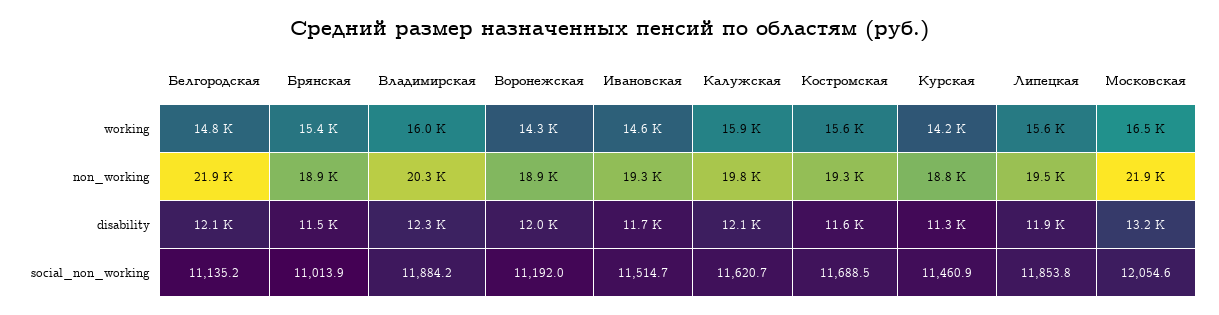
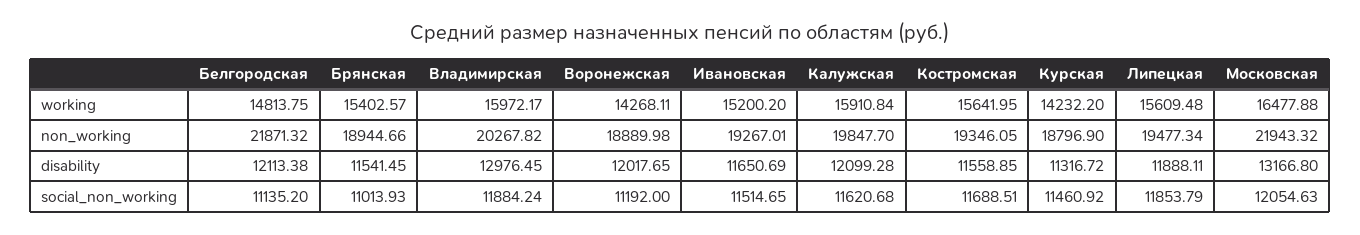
  {
    "Белгородская": {
      "working": 14813.75,
      "non_working": 21871.32,
      "disability": 12113.38,
      "social_non_working": 11135.2
    },
    "Брянская": {
      "working": 15402.57,
      "non_working": 18944.66,
      "disability": 11541.45,
      "social_non_working": 11013.93
    },
    "Владимирская": {
      "working": 15972.17,
      "non_working": 20267.82,
-     "disability": 12300,
+     "disability": 12976.45,
      "social_non_working": 11884.24
    },
    "Воронежская": {
      "working": 14268.11,
      "non_working": 18889.98,
      "disability": 12017.65,
      "social_non_working": 11192
    },
    "Ивановская": {
-     "working": 14600,
+     "working": 15200.2,
      "non_working": 19267.01,
      "disability": 11650.69,
      "social_non_working": 11514.65
    },
    "Калужская": {
      "working": 15910.84,
      "non_working": 19847.7,
      "disability": 12099.28,
      "social_non_working": 11620.68
    },
    "Костромская": {
      "working": 15641.95,
      "non_working": 19346.05,
      "disability": 11558.85,
      "social_non_working": 11688.51
    },
    "Курская": {
      "working": 14232.2,
      "non_working": 18796.9,
      "disability": 11316.72,
      "social_non_working": 11460.92
    },
    "Липецкая": {
      "working": 15609.48,
      "non_working": 19477.34,
      "disability": 11888.11,
      "social_non_working": 11853.79
    },
    "Московская": {
      "working": 16477.88,
      "non_working": 21943.32,
      "disability": 13166.8,
      "social_non_working": 12054.63
    }
  }

